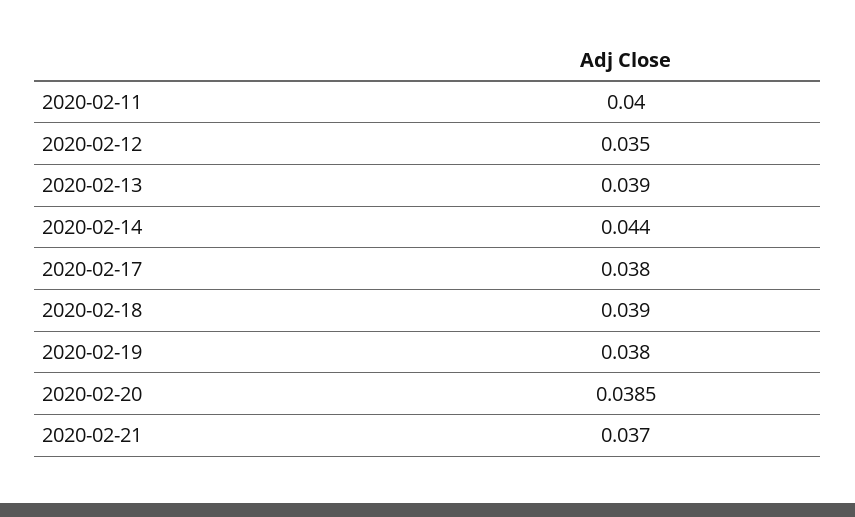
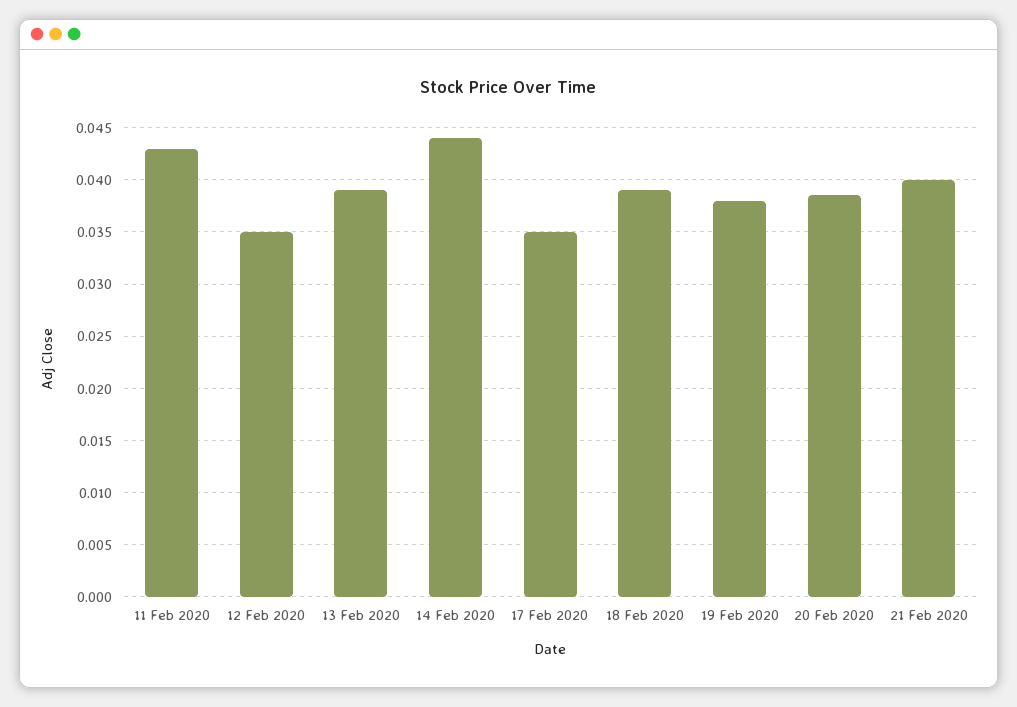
  {
-   "2020-02-11": 0.04,
+   "2020-02-11": 0.043,
    "2020-02-12": 0.035,
    "2020-02-13": 0.039,
    "2020-02-14": 0.044,
-   "2020-02-17": 0.038,
+   "2020-02-17": 0.035,
    "2020-02-18": 0.039,
    "2020-02-19": 0.038,
    "2020-02-20": 0.0385,
-   "2020-02-21": 0.037
+   "2020-02-21": 0.04
  }

